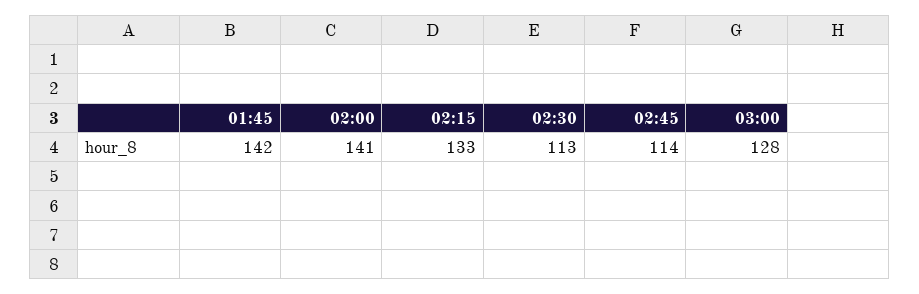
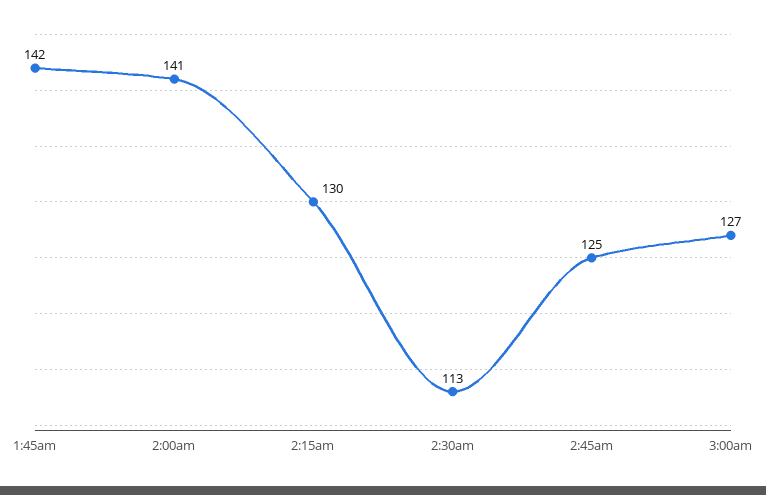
  {
    "01:45": 142,
    "02:00": 141,
-   "02:15": 133,
+   "02:15": 130,
    "02:30": 113,
-   "02:45": 114,
+   "02:45": 125,
-   "03:00": 128
+   "03:00": 127
  }

